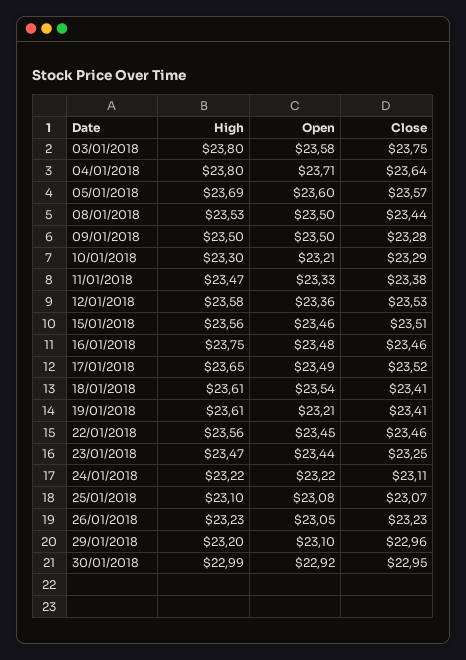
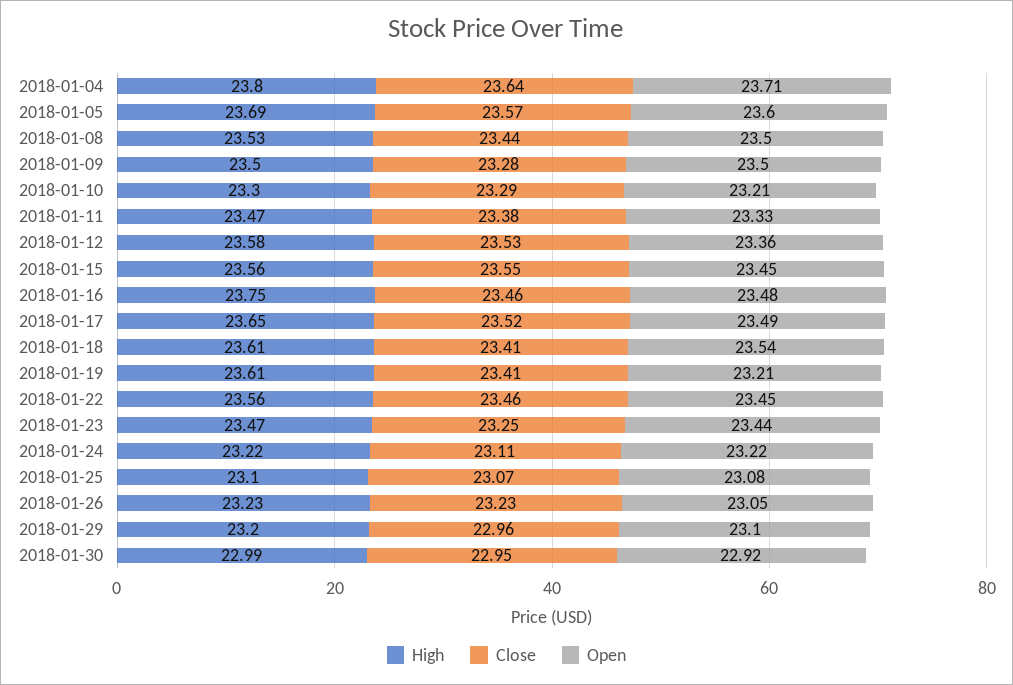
  {
    "High": {
-     "03/01/2018": 23.8,
      "04/01/2018": 23.8,
      "05/01/2018": 23.69,
      "08/01/2018": 23.53,
      "09/01/2018": 23.5,
      "10/01/2018": 23.3,
      "11/01/2018": 23.47,
      "12/01/2018": 23.58,
      "15/01/2018": 23.56,
      "16/01/2018": 23.75,
      "17/01/2018": 23.65,
      "18/01/2018": 23.61,
      "19/01/2018": 23.61,
      "22/01/2018": 23.56,
      "23/01/2018": 23.47,
      "24/01/2018": 23.22,
      "25/01/2018": 23.1,
      "26/01/2018": 23.23,
      "29/01/2018": 23.2,
      "30/01/2018": 22.99
    },
    "Open": {
-     "03/01/2018": 23.58,
      "04/01/2018": 23.71,
      "05/01/2018": 23.6,
      "08/01/2018": 23.5,
      "09/01/2018": 23.5,
      "10/01/2018": 23.21,
      "11/01/2018": 23.33,
      "12/01/2018": 23.36,
-     "15/01/2018": 23.46,
+     "15/01/2018": 23.45,
      "16/01/2018": 23.48,
      "17/01/2018": 23.49,
      "18/01/2018": 23.54,
      "19/01/2018": 23.21,
      "22/01/2018": 23.45,
      "23/01/2018": 23.44,
      "24/01/2018": 23.22,
      "25/01/2018": 23.08,
      "26/01/2018": 23.05,
      "29/01/2018": 23.1,
      "30/01/2018": 22.92
    },
    "Close": {
-     "03/01/2018": 23.75,
      "04/01/2018": 23.64,
      "05/01/2018": 23.57,
      "08/01/2018": 23.44,
      "09/01/2018": 23.28,
      "10/01/2018": 23.29,
      "11/01/2018": 23.38,
      "12/01/2018": 23.53,
-     "15/01/2018": 23.51,
+     "15/01/2018": 23.55,
      "16/01/2018": 23.46,
      "17/01/2018": 23.52,
      "18/01/2018": 23.41,
      "19/01/2018": 23.41,
      "22/01/2018": 23.46,
      "23/01/2018": 23.25,
      "24/01/2018": 23.11,
      "25/01/2018": 23.07,
      "26/01/2018": 23.23,
      "29/01/2018": 22.96,
      "30/01/2018": 22.95
    }
  }

